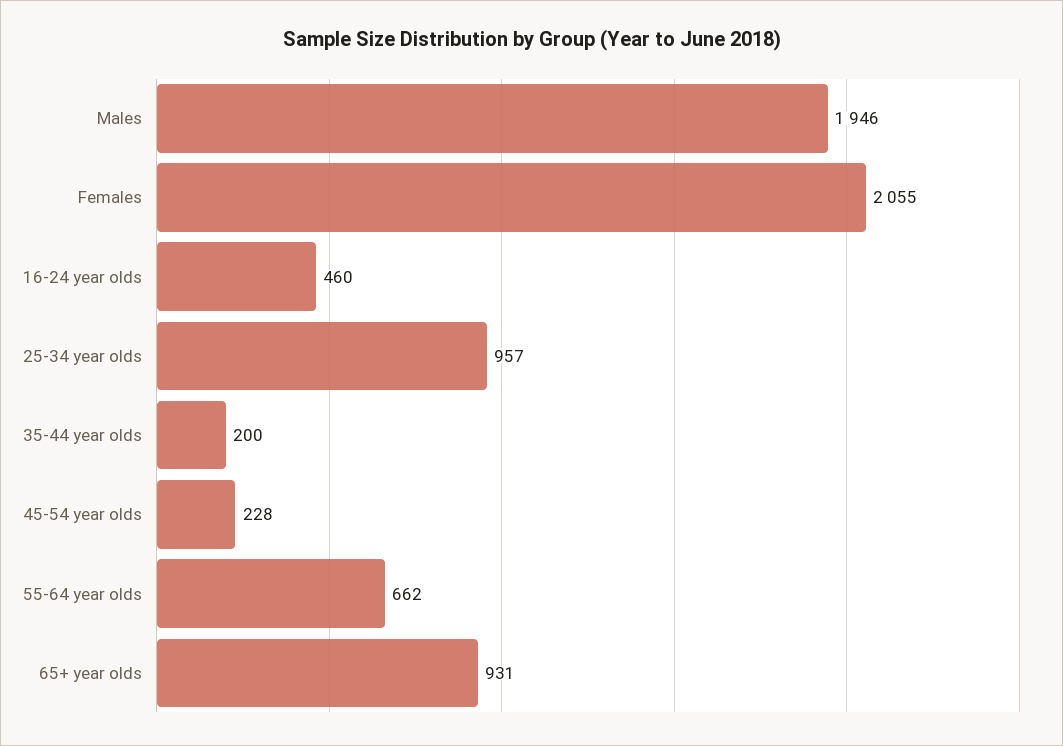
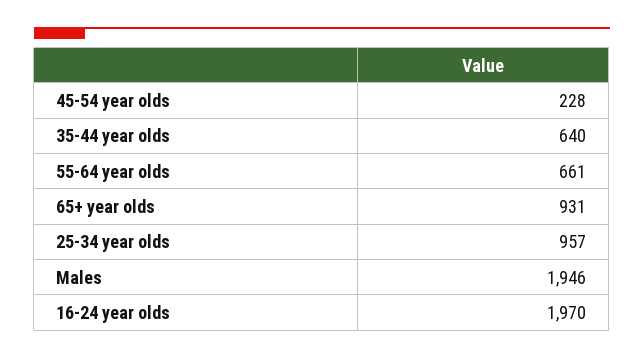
  {
    "Males": 1946,
-   "Females": 2055,
-   "16-24 year olds": 460,
+   "16-24 year olds": 1970,
    "25-34 year olds": 957,
-   "35-44 year olds": 200,
+   "35-44 year olds": 640,
    "45-54 year olds": 228,
-   "55-64 year olds": 662,
+   "55-64 year olds": 661,
    "65+ year olds": 931
  }

